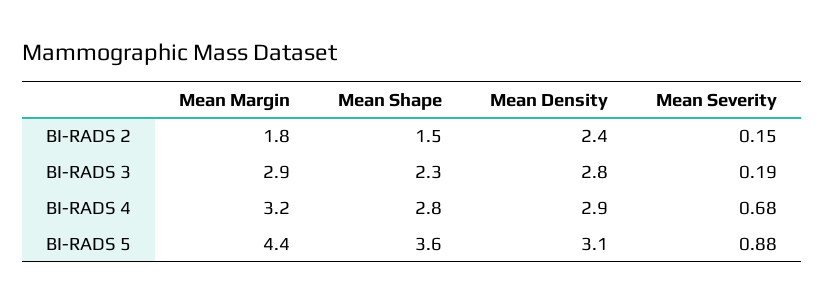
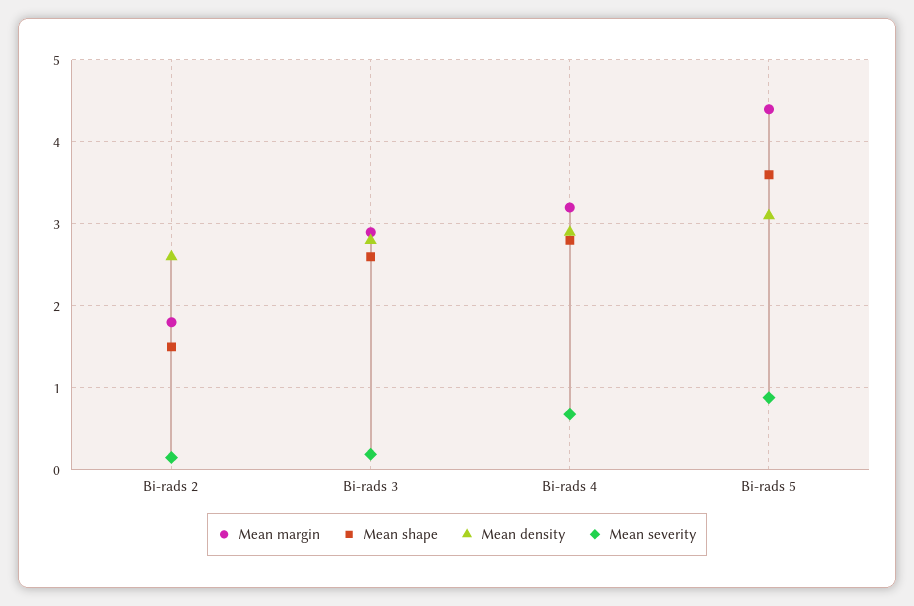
  {
    "Mean Margin": {
      "BI-RADS 2": 1.8,
      "BI-RADS 3": 2.9,
      "BI-RADS 4": 3.2,
      "BI-RADS 5": 4.4
    },
    "Mean Shape": {
      "BI-RADS 2": 1.5,
-     "BI-RADS 3": 2.3,
+     "BI-RADS 3": 2.6,
      "BI-RADS 4": 2.8,
      "BI-RADS 5": 3.6
    },
    "Mean Density": {
-     "BI-RADS 2": 2.4,
+     "BI-RADS 2": 2.6,
      "BI-RADS 3": 2.8,
      "BI-RADS 4": 2.9,
      "BI-RADS 5": 3.1
    },
    "Mean Severity": {
      "BI-RADS 2": 0.15,
      "BI-RADS 3": 0.19,
      "BI-RADS 4": 0.68,
      "BI-RADS 5": 0.88
    }
  }

